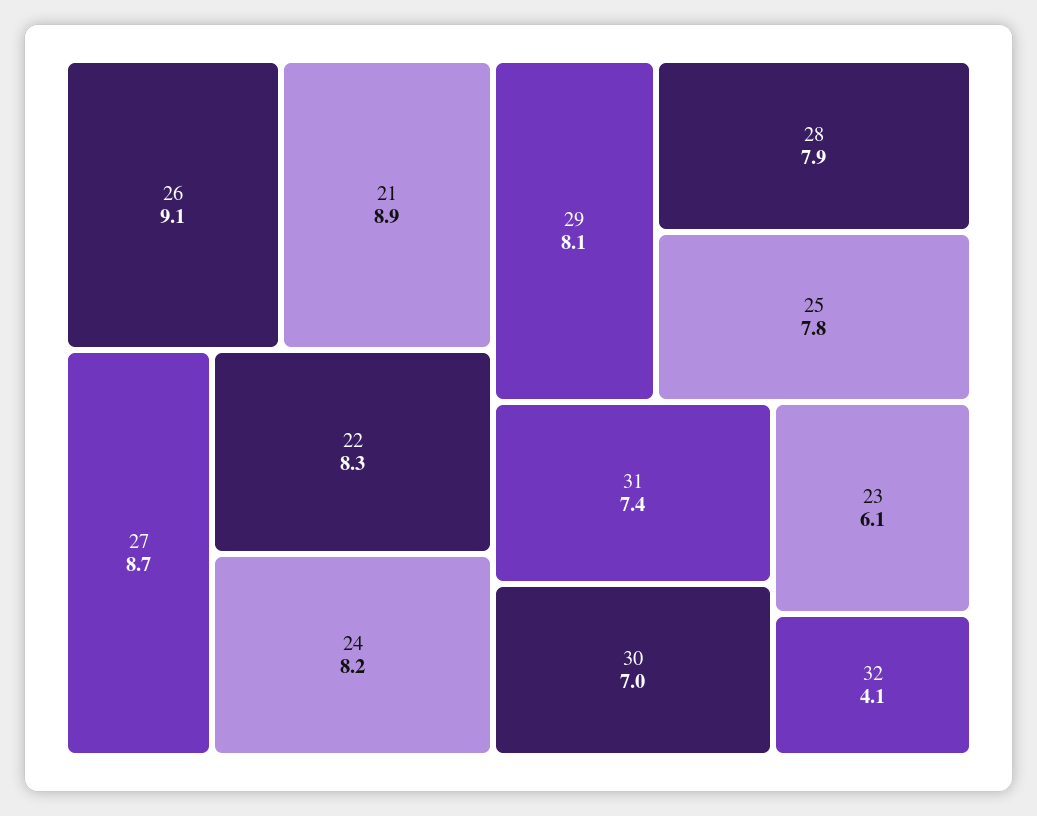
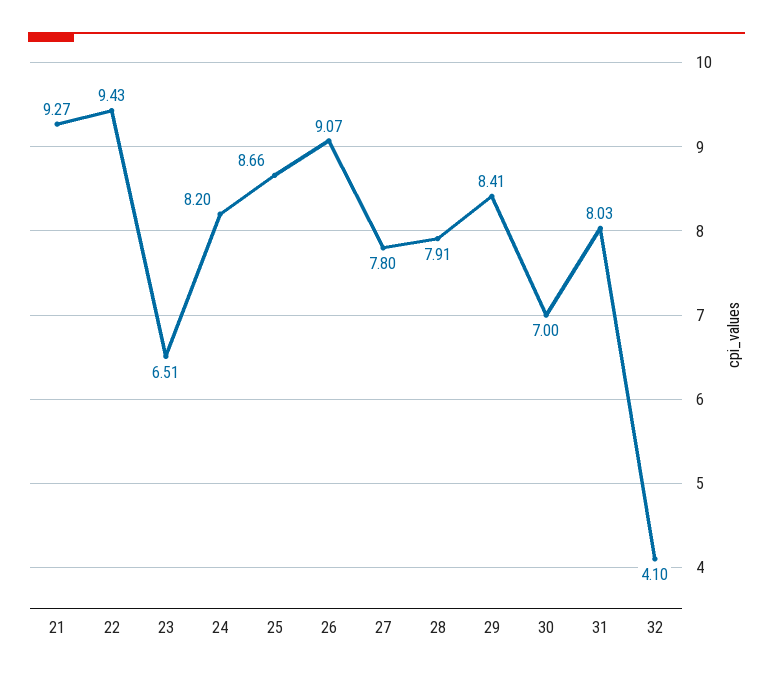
  {
    "26": 9.07,
-   "21": 8.9,
+   "21": 9.27,
-   "27": 8.7,
+   "27": 7.8,
-   "22": 8.3,
+   "22": 9.43,
    "24": 8.2,
-   "29": 8.1,
+   "29": 8.41,
    "28": 7.91,
-   "25": 7.8,
+   "25": 8.66,
-   "31": 7.4,
+   "31": 8.03,
    "30": 7,
-   "23": 6.1,
+   "23": 6.51,
    "32": 4.1
  }

